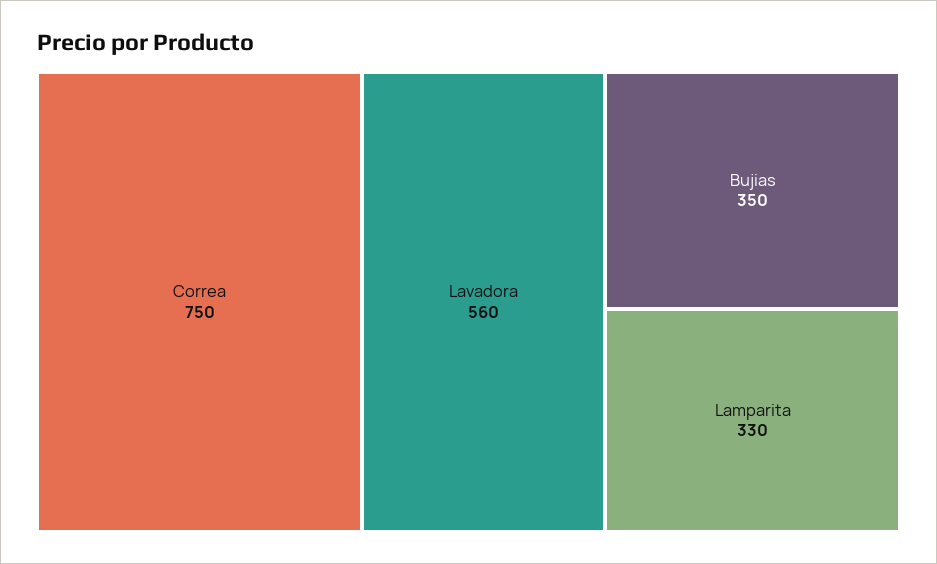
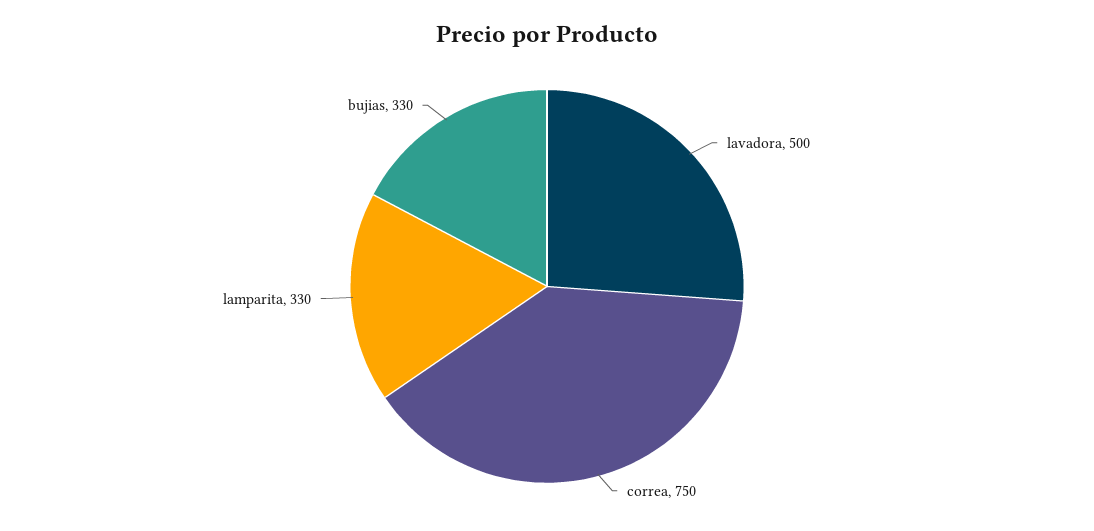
  {
    "Correa": 750,
-   "Lavadora": 560,
+   "Lavadora": 500,
-   "Bujias": 350,
+   "Bujias": 330,
    "Lamparita": 330
  }

